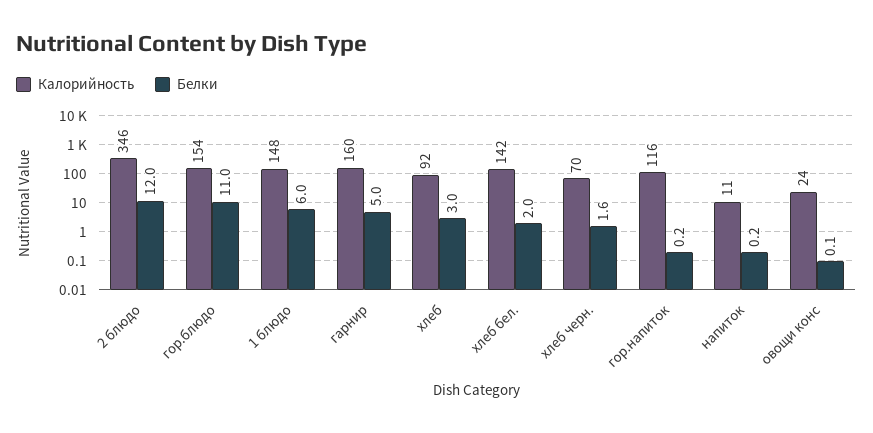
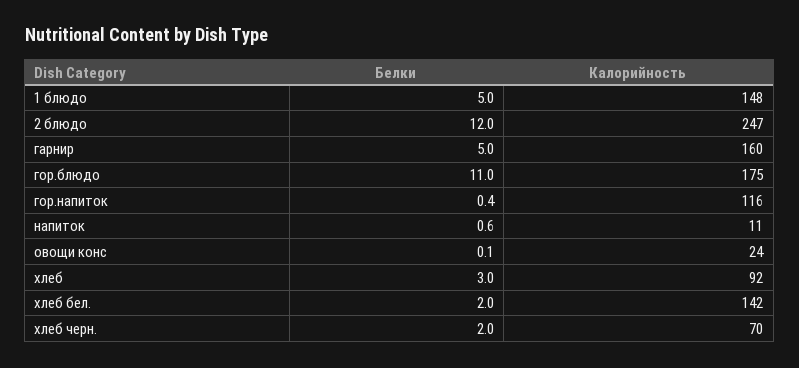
  {
    "Калорийность": {
-     "2 блюдо": 346,
+     "2 блюдо": 247,
-     "гор.блюдо": 154,
+     "гор.блюдо": 175,
      "1 блюдо": 148,
      "гарнир": 160,
      "хлеб": 92,
      "хлеб бел.": 142,
      "хлеб черн.": 70,
      "гор.напиток": 116,
      "напиток": 11,
      "овощи конс": 24
    },
    "Белки": {
      "2 блюдо": 12,
      "гор.блюдо": 11,
-     "1 блюдо": 6,
+     "1 блюдо": 5,
      "гарнир": 5,
      "хлеб": 3,
      "хлеб бел.": 2,
-     "хлеб черн.": 1.6,
+     "хлеб черн.": 2,
-     "гор.напиток": 0.2,
+     "гор.напиток": 0.4,
-     "напиток": 0.2,
+     "напиток": 0.6,
      "овощи конс": 0.1
    }
  }

